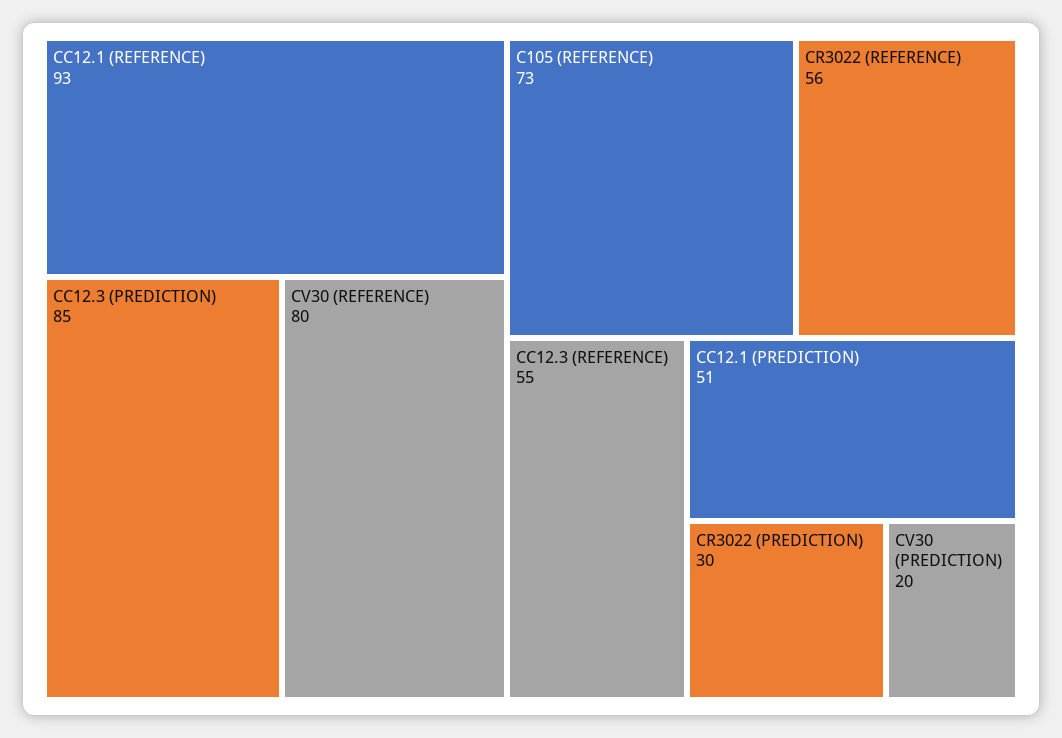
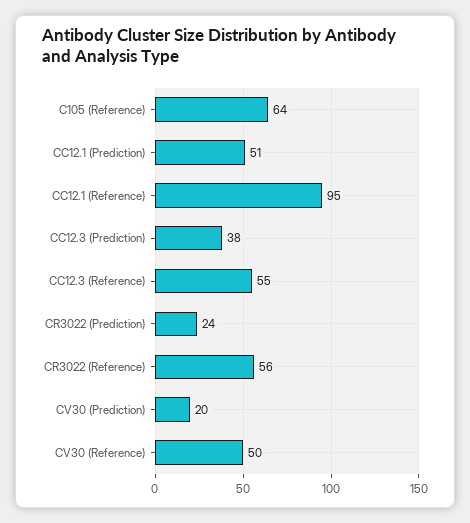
  {
-   "CC12.1 (REFERENCE)": 93,
+   "CC12.1 (REFERENCE)": 95,
-   "CC12.3 (PREDICTION)": 85,
+   "CC12.3 (PREDICTION)": 38,
-   "CV30 (REFERENCE)": 80,
+   "CV30 (REFERENCE)": 50,
-   "C105 (REFERENCE)": 73,
+   "C105 (REFERENCE)": 64,
    "CR3022 (REFERENCE)": 56,
    "CC12.3 (REFERENCE)": 55,
    "CC12.1 (PREDICTION)": 51,
-   "CR3022 (PREDICTION)": 30,
+   "CR3022 (PREDICTION)": 24,
    "CV30 (PREDICTION)": 20
  }

